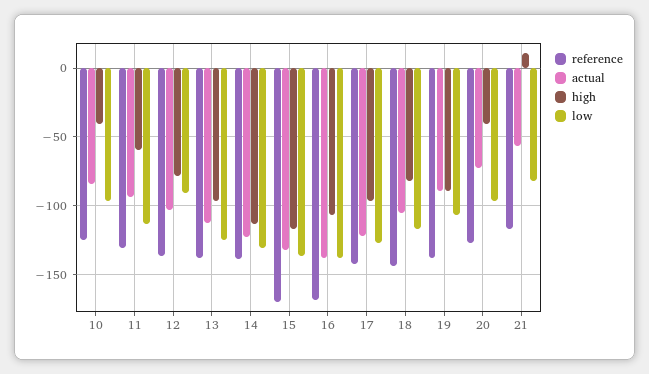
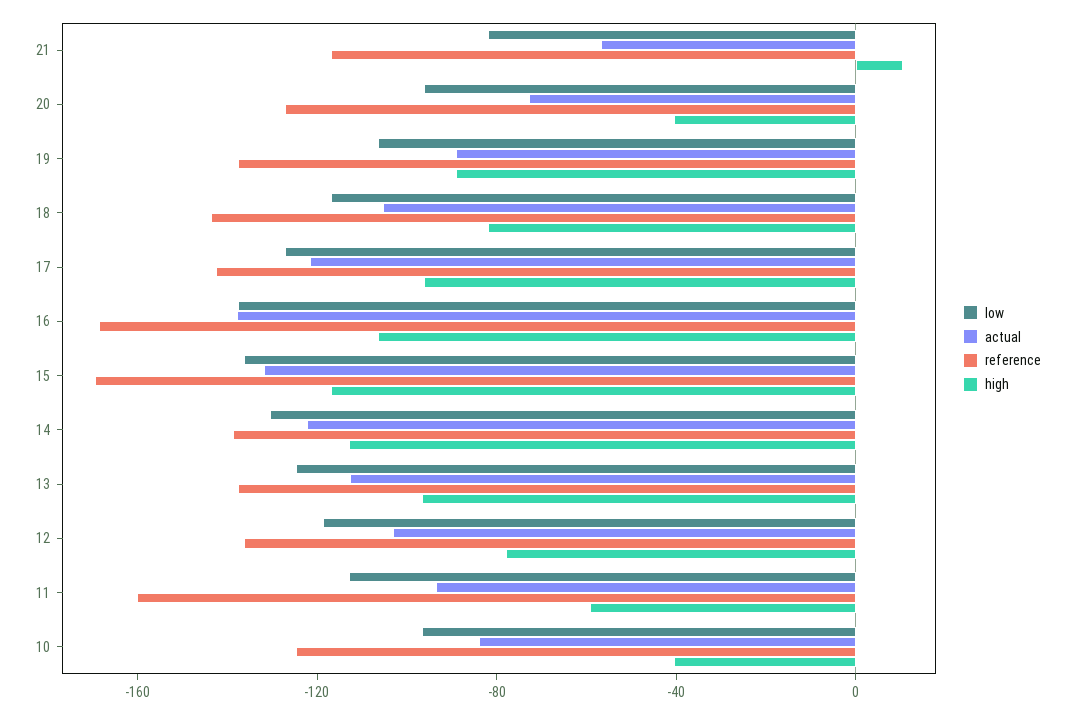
  {
    "reference": {
      "10": -125,
-     "11": -130,
+     "11": -160,
      "12": -135,
      "13": -140,
      "14": -140,
      "15": -170,
      "16": -170,
      "17": -145,
      "18": -145,
      "19": -140,
      "20": -125,
      "21": -115
    },
    "actual": {
      "10": -85,
      "11": -95,
      "12": -105,
      "13": -115,
      "14": -120,
      "15": -130,
      "16": -140,
      "17": -120,
      "18": -105,
      "19": -90,
      "20": -75,
      "21": -55
    },
    "high": {
      "10": -40,
      "11": -60,
      "12": -80,
      "13": -95,
      "14": -115,
      "15": -115,
      "16": -105,
      "17": -95,
      "18": -80,
      "19": -90,
      "20": -40,
      "21": 10
    },
    "low": {
      "10": -95,
      "11": -115,
-     "12": -90,
+     "12": -120,
      "13": -125,
      "14": -130,
      "15": -135,
      "16": -140,
      "17": -125,
      "18": -115,
      "19": -105,
      "20": -95,
      "21": -80
    }
  }

